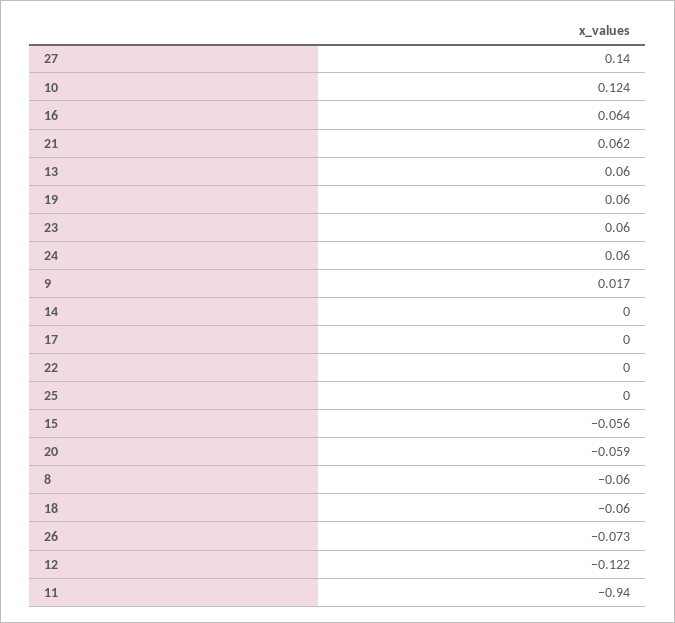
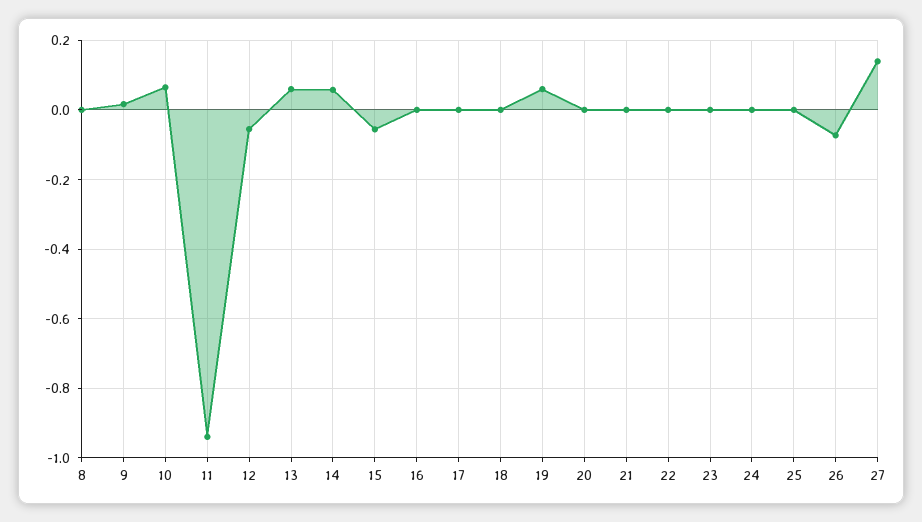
  {
    "27": 0.14,
-   "10": 0.124,
+   "10": 0.06,
-   "16": 0.064,
+   "16": 0,
-   "21": 0.062,
+   "21": 0,
    "13": 0.06,
    "19": 0.06,
-   "23": 0.06,
+   "23": 0,
-   "24": 0.06,
+   "24": 0,
    "9": 0.017,
-   "14": 0,
+   "14": 0.06,
    "17": 0,
    "22": 0,
    "25": 0,
    "15": -0.056,
-   "20": -0.059,
+   "20": 0,
-   "8": -0.06,
+   "8": 0,
-   "18": -0.06,
+   "18": 0,
    "26": -0.073,
-   "12": -0.122,
+   "12": -0.06,
    "11": -0.94
  }

